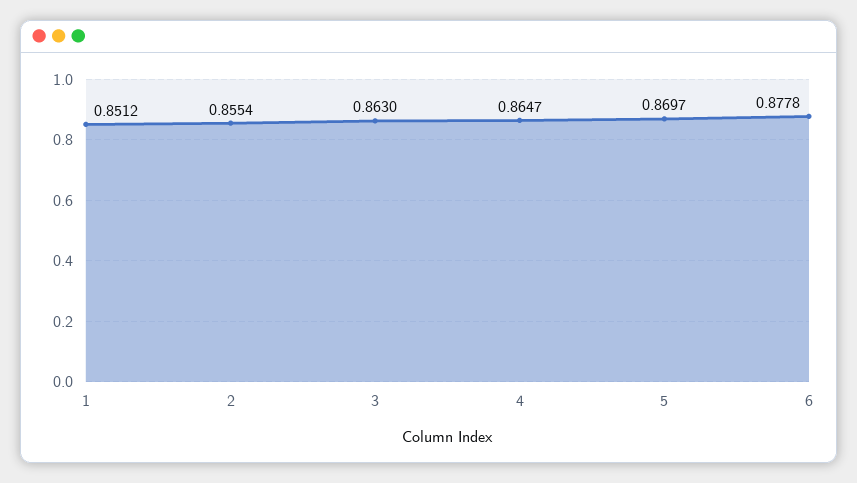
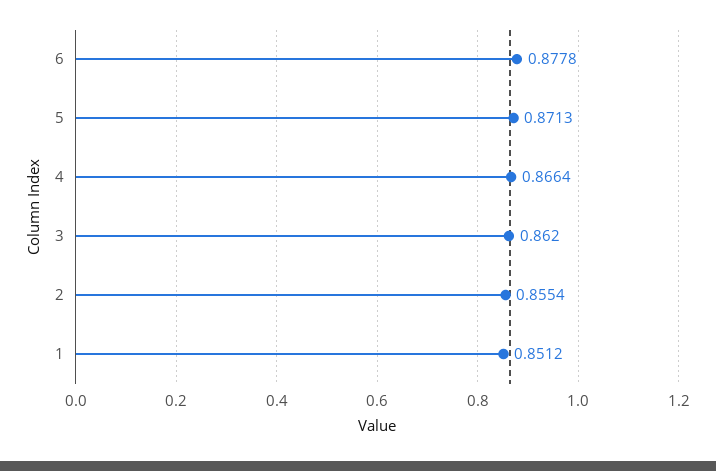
  {
    "1": 0.8512,
    "2": 0.8554,
-   "3": 0.863,
+   "3": 0.862,
-   "4": 0.8647,
+   "4": 0.8664,
-   "5": 0.8697,
+   "5": 0.8713,
    "6": 0.8778
  }

